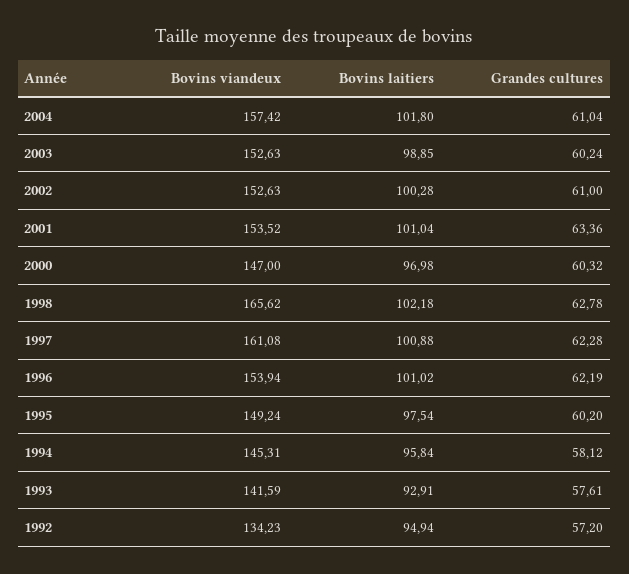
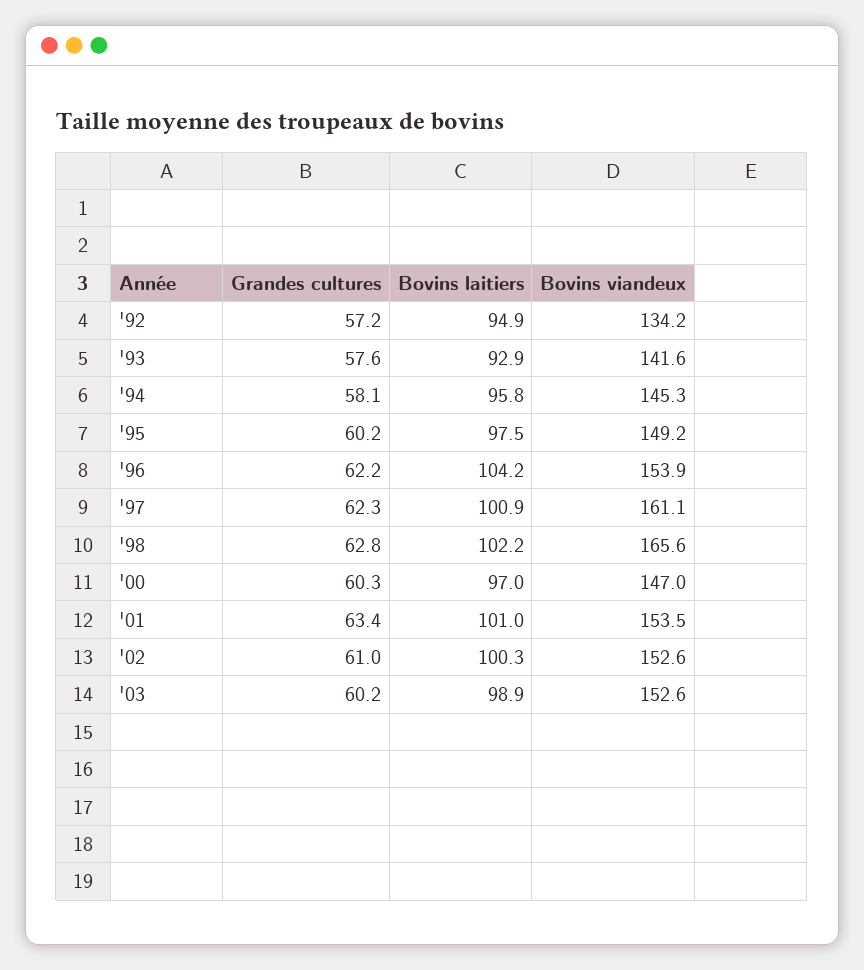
  {
    "Bovins viandeux": {
-     "2004": 157.42,
      "2003": 152.63,
      "2002": 152.63,
      "2001": 153.52,
      "2000": 147,
      "1998": 165.62,
      "1997": 161.08,
      "1996": 153.94,
      "1995": 149.24,
      "1994": 145.31,
      "1993": 141.59,
      "1992": 134.23
    },
    "Bovins laitiers": {
-     "2004": 101.8,
      "2003": 98.85,
      "2002": 100.28,
      "2001": 101.04,
      "2000": 96.98,
      "1998": 102.18,
      "1997": 100.88,
-     "1996": 101.02,
+     "1996": 104.2,
      "1995": 97.54,
      "1994": 95.84,
      "1993": 92.91,
      "1992": 94.94
    },
    "Grandes cultures": {
-     "2004": 61.04,
      "2003": 60.24,
      "2002": 61,
      "2001": 63.36,
      "2000": 60.32,
      "1998": 62.78,
      "1997": 62.28,
      "1996": 62.19,
      "1995": 60.2,
      "1994": 58.12,
      "1993": 57.61,
      "1992": 57.2
    }
  }

